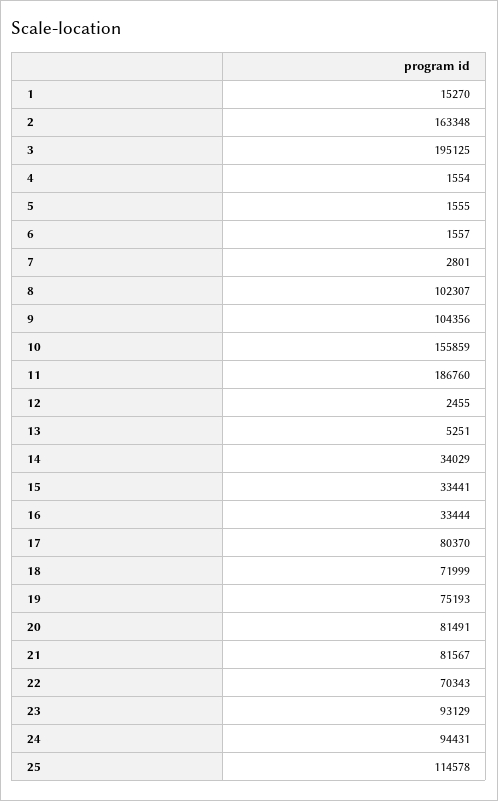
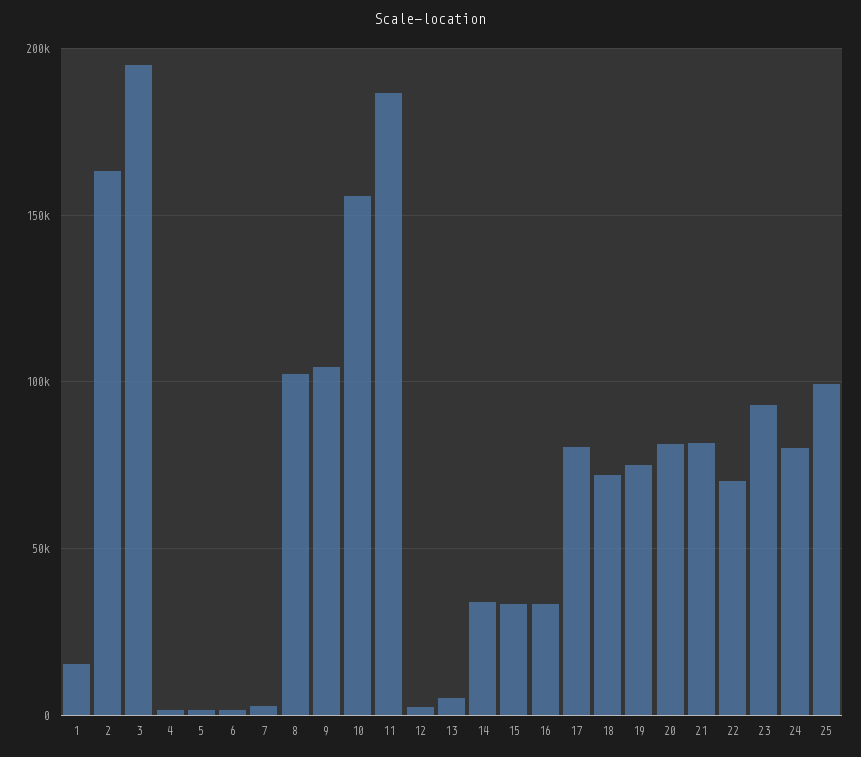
  {
    "1": 15270,
    "2": 163348,
    "3": 195125,
    "4": 1554,
    "5": 1555,
    "6": 1557,
    "7": 2801,
    "8": 102307,
    "9": 104356,
    "10": 155859,
    "11": 186760,
    "12": 2455,
    "13": 5251,
    "14": 34029,
    "15": 33441,
    "16": 33444,
    "17": 80370,
    "18": 71999,
    "19": 75193,
    "20": 81491,
    "21": 81567,
    "22": 70343,
    "23": 93129,
-   "24": 94431,
+   "24": 80000,
-   "25": 114578
+   "25": 100000
  }

